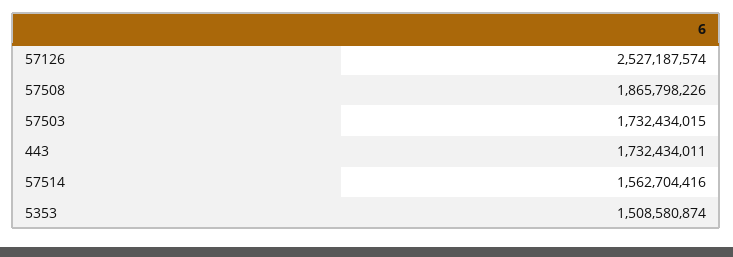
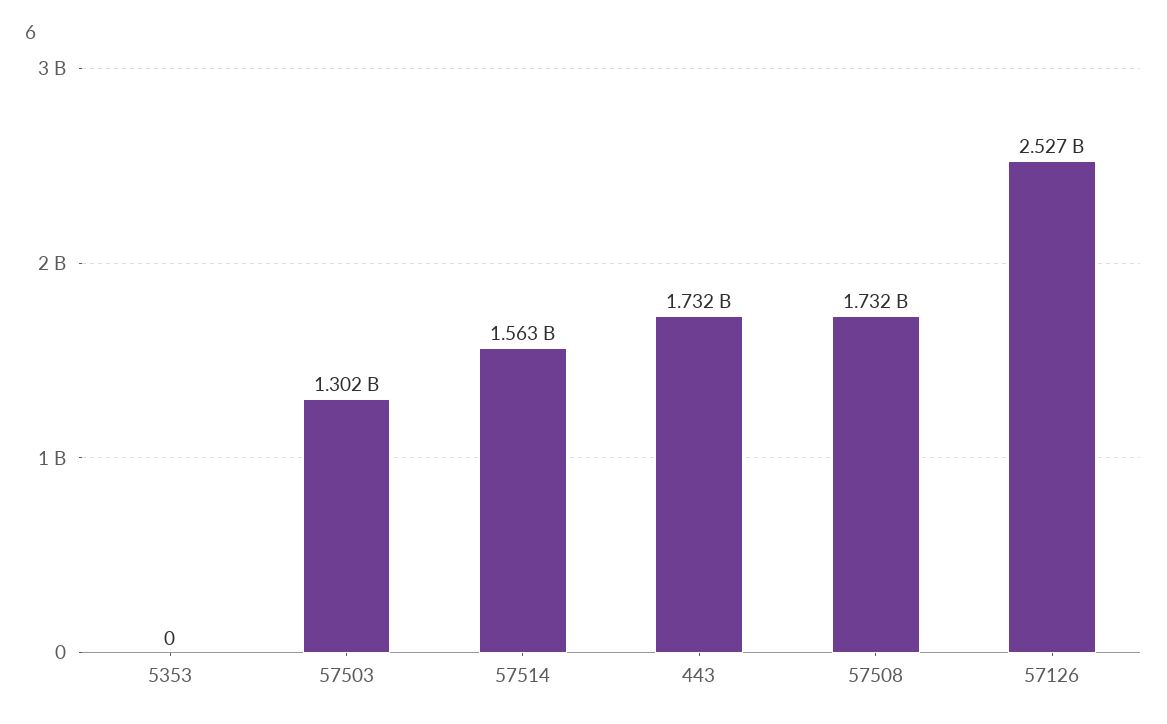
  {
    "57126": 2527187574,
-   "57508": 1865798226,
+   "57508": 1732000000,
-   "57503": 1732434015,
+   "57503": 1302000000,
    "443": 1732434011,
    "57514": 1562704416,
-   "5353": 1508580874
+   "5353": 0
  }

